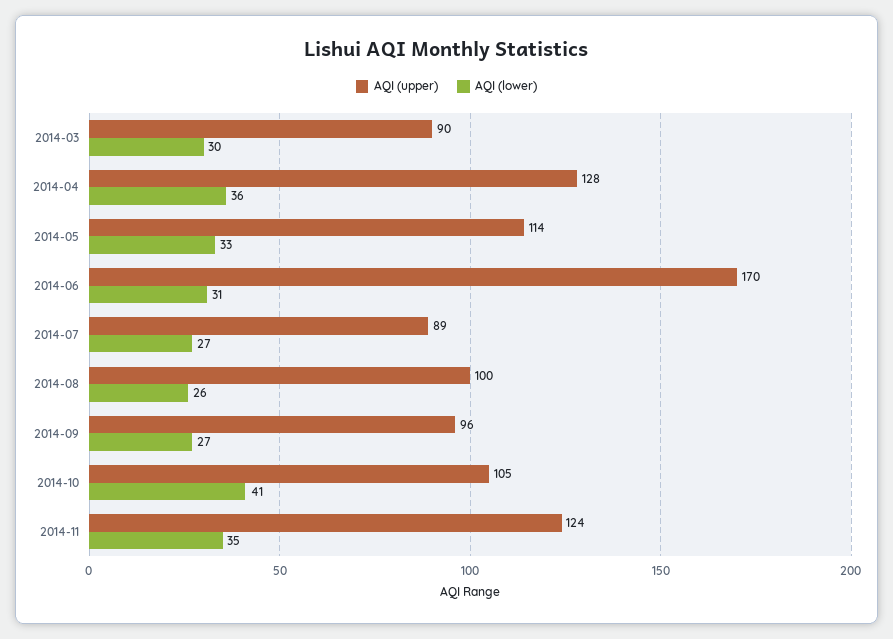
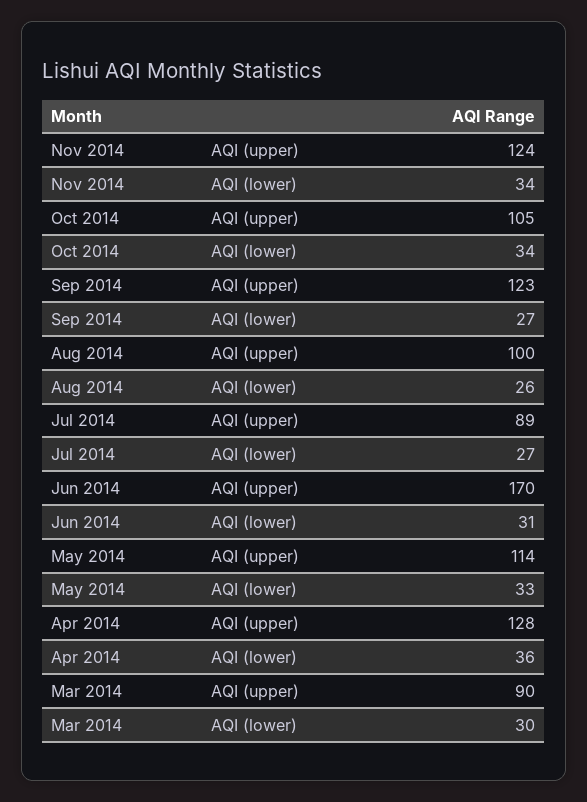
  {
    "AQI (upper)": {
      "2014-03": 90,
      "2014-04": 128,
      "2014-05": 114,
      "2014-06": 170,
      "2014-07": 89,
      "2014-08": 100,
-     "2014-09": 96,
+     "2014-09": 123,
      "2014-10": 105,
      "2014-11": 124
    },
    "AQI (lower)": {
      "2014-03": 30,
      "2014-04": 36,
      "2014-05": 33,
      "2014-06": 31,
      "2014-07": 27,
      "2014-08": 26,
      "2014-09": 27,
-     "2014-10": 41,
+     "2014-10": 34,
-     "2014-11": 35
+     "2014-11": 34
    }
  }

